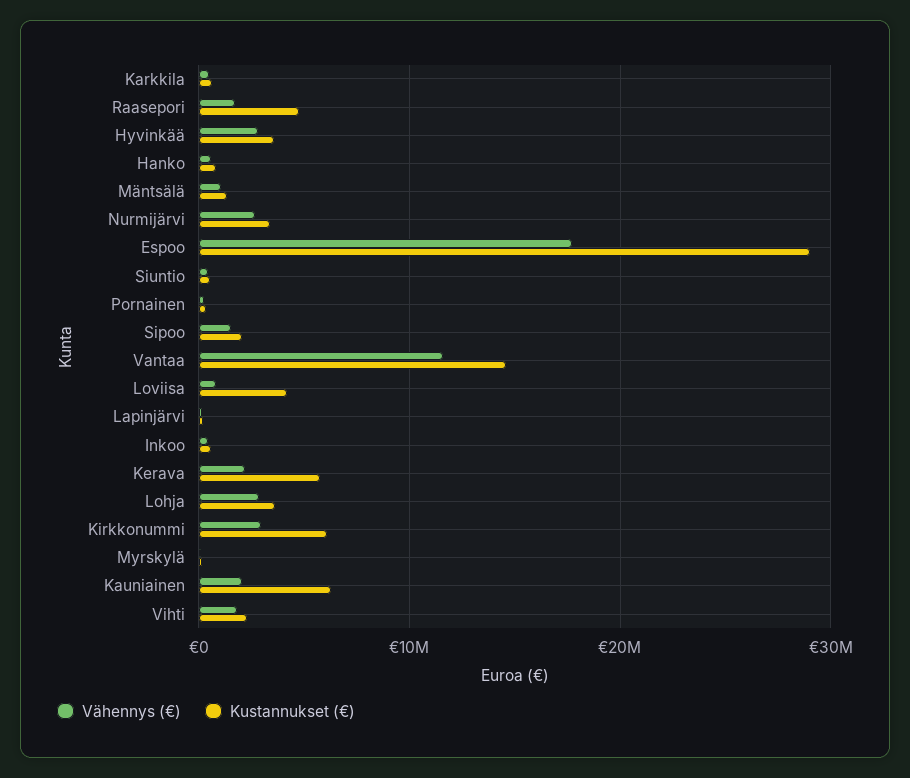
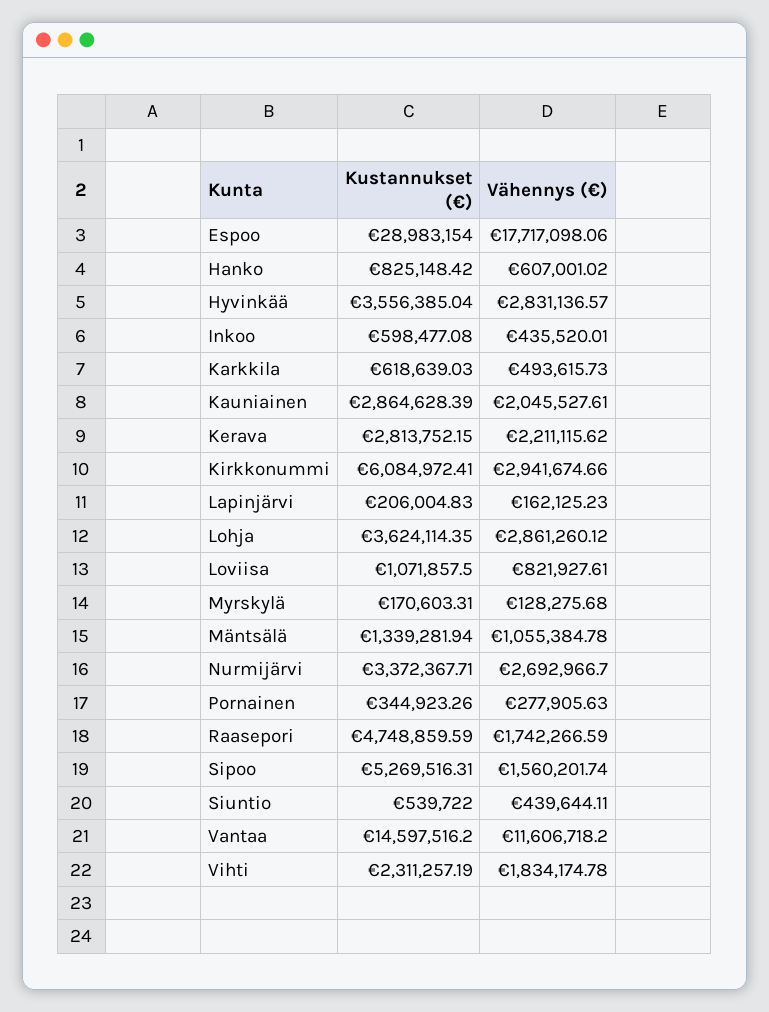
  {
    "Vähennys (€)": {
      "Karkkila": 493615.73,
      "Raasepori": 1742266.59,
      "Hyvinkää": 2831136.57,
      "Hanko": 607001.02,
      "Mäntsälä": 1055384.78,
      "Nurmijärvi": 2692966.7,
      "Espoo": 17717098.06,
      "Siuntio": 439644.11,
      "Pornainen": 277905.63,
      "Sipoo": 1560201.74,
      "Vantaa": 11606718.2,
      "Loviisa": 821927.61,
      "Lapinjärvi": 162125.23,
      "Inkoo": 435520.01,
      "Kerava": 2211115.62,
      "Lohja": 2861260.12,
      "Kirkkonummi": 2941674.66,
      "Myrskylä": 128275.68,
      "Kauniainen": 2045527.61,
      "Vihti": 1834174.78
    },
    "Kustannukset (€)": {
      "Karkkila": 618639.03,
      "Raasepori": 4748859.59,
      "Hyvinkää": 3556385.04,
      "Hanko": 825148.42,
      "Mäntsälä": 1339281.94,
      "Nurmijärvi": 3372367.71,
      "Espoo": 28983154,
      "Siuntio": 539722,
      "Pornainen": 344923.26,
-     "Sipoo": 2000000,
+     "Sipoo": 5269516.31,
      "Vantaa": 14597516.2,
-     "Loviisa": 4000000,
+     "Loviisa": 1071857.5,
      "Lapinjärvi": 206004.83,
      "Inkoo": 598477.08,
-     "Kerava": 6000000,
+     "Kerava": 2813752.15,
      "Lohja": 3624114.35,
      "Kirkkonummi": 6084972.41,
      "Myrskylä": 170603.31,
-     "Kauniainen": 6000000,
+     "Kauniainen": 2864628.39,
      "Vihti": 2311257.19
    }
  }

